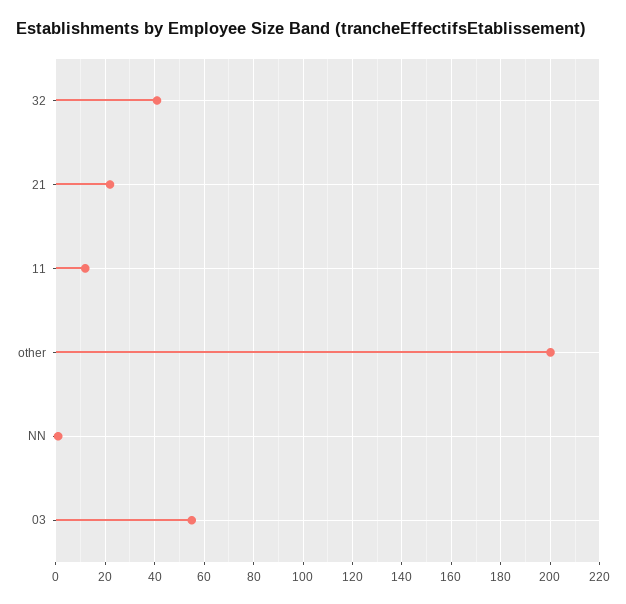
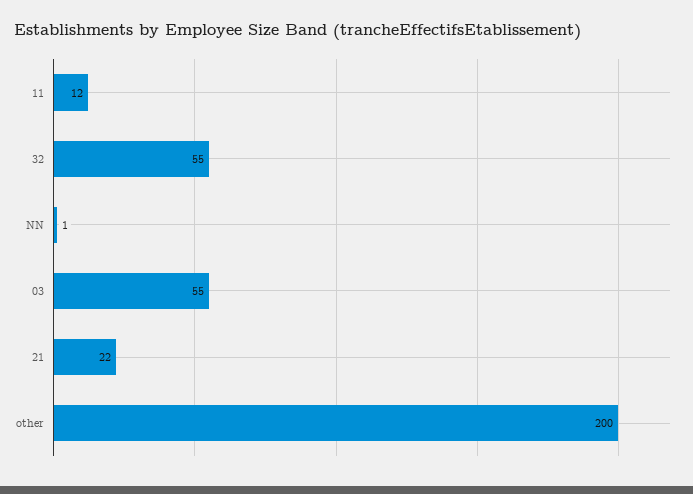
  {
-   "32": 40,
+   "32": 55,
    "21": 22,
    "11": 12,
    "other": 200,
    "NN": 1,
    "03": 55
  }

